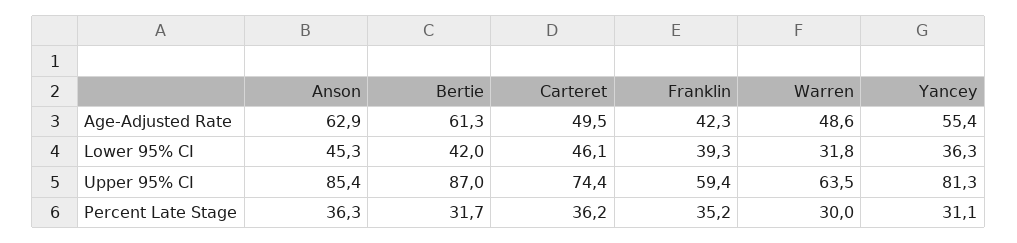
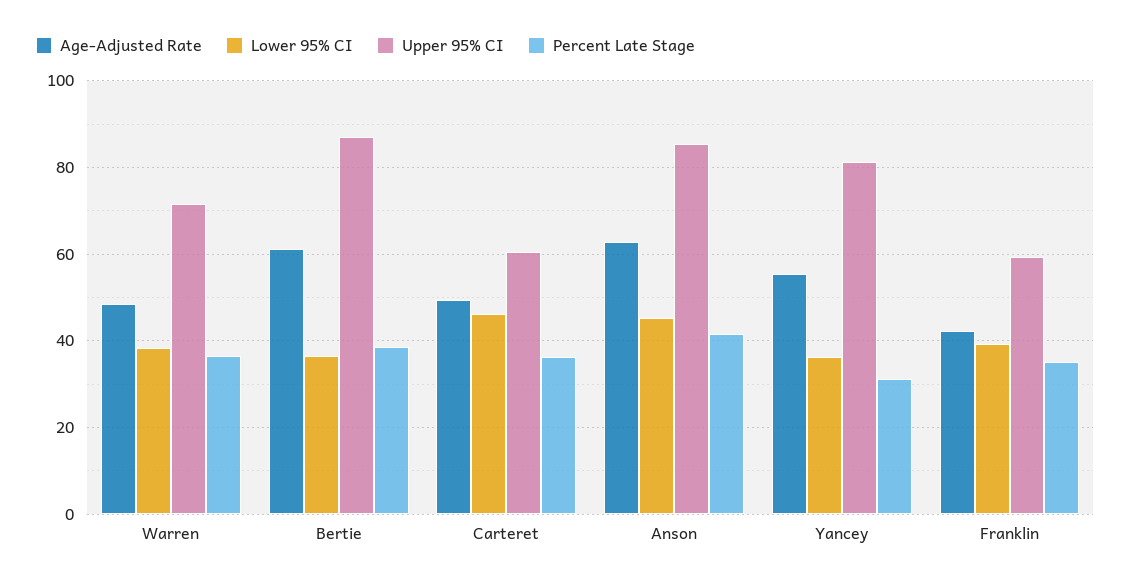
  {
    "Age-Adjusted Rate": {
      "Anson": 62.9,
      "Bertie": 61.3,
      "Carteret": 49.5,
      "Franklin": 42.3,
      "Warren": 48.6,
      "Yancey": 55.4
    },
    "Lower 95% CI": {
      "Anson": 45.3,
-     "Bertie": 42,
+     "Bertie": 36,
      "Carteret": 46.1,
      "Franklin": 39.3,
-     "Warren": 31.8,
+     "Warren": 38,
      "Yancey": 36.3
    },
    "Upper 95% CI": {
      "Anson": 85.4,
      "Bertie": 87,
-     "Carteret": 74.4,
+     "Carteret": 60,
      "Franklin": 59.4,
-     "Warren": 63.5,
+     "Warren": 72,
      "Yancey": 81.3
    },
    "Percent Late Stage": {
-     "Anson": 36.3,
+     "Anson": 42,
-     "Bertie": 31.7,
+     "Bertie": 38,
      "Carteret": 36.2,
      "Franklin": 35.2,
-     "Warren": 30,
+     "Warren": 36,
      "Yancey": 31.1
    }
  }

